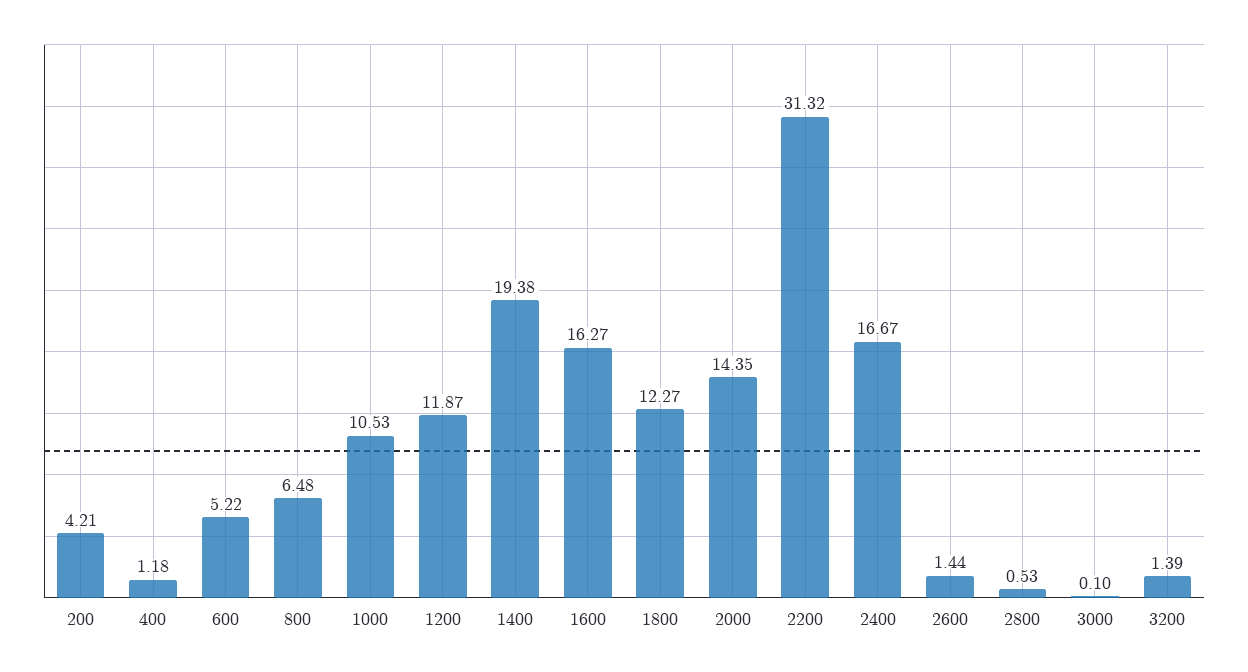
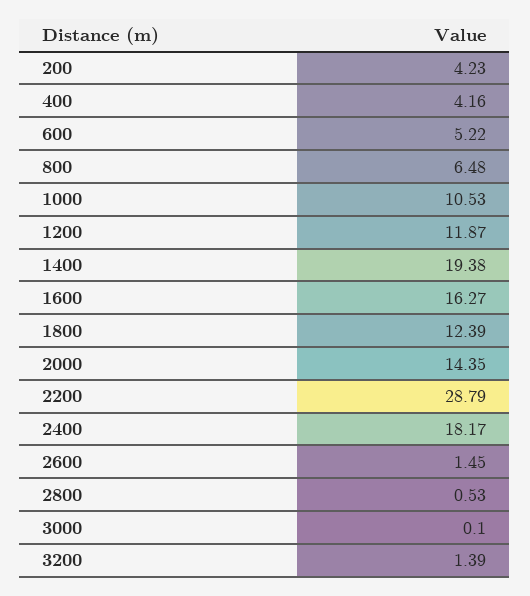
  {
-   "200": 4.21,
+   "200": 4.23,
-   "400": 1.18,
+   "400": 4.16,
    "600": 5.22,
    "800": 6.48,
    "1000": 10.53,
    "1200": 11.87,
    "1400": 19.38,
    "1600": 16.27,
-   "1800": 12.27,
+   "1800": 12.39,
    "2000": 14.35,
-   "2200": 31.32,
+   "2200": 28.79,
-   "2400": 16.67,
+   "2400": 18.17,
-   "2600": 1.44,
+   "2600": 1.45,
    "2800": 0.53,
    "3000": 0.1,
    "3200": 1.39
  }

